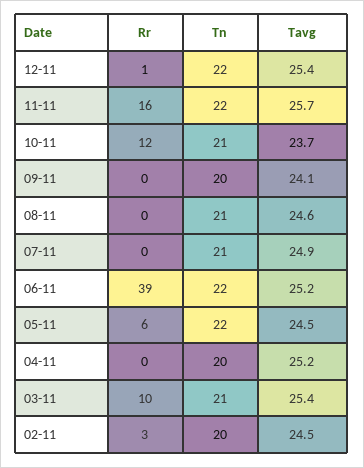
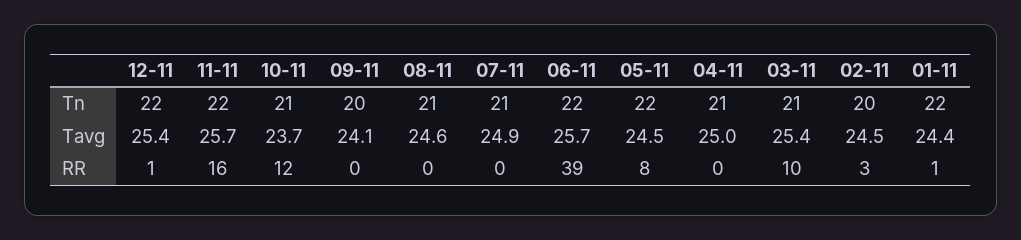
  {
    "Rr": {
      "12-11": 1,
      "11-11": 16,
      "10-11": 12,
      "09-11": 0,
      "08-11": 0,
      "07-11": 0,
      "06-11": 39,
-     "05-11": 6,
+     "05-11": 8,
      "04-11": 0,
      "03-11": 10,
-     "02-11": 3
+     "02-11": 3,
+     "01-11": 1
    },
    "Tn": {
      "12-11": 22,
      "11-11": 22,
      "10-11": 21,
      "09-11": 20,
      "08-11": 21,
      "07-11": 21,
      "06-11": 22,
      "05-11": 22,
-     "04-11": 20,
+     "04-11": 21,
      "03-11": 21,
-     "02-11": 20
+     "02-11": 20,
+     "01-11": 22
    },
    "Tavg": {
      "12-11": 25.4,
      "11-11": 25.7,
      "10-11": 23.7,
      "09-11": 24.1,
      "08-11": 24.6,
      "07-11": 24.9,
-     "06-11": 25.2,
+     "06-11": 25.7,
      "05-11": 24.5,
-     "04-11": 25.2,
+     "04-11": 25,
      "03-11": 25.4,
-     "02-11": 24.5
+     "02-11": 24.5,
+     "01-11": 24.4
    }
  }

